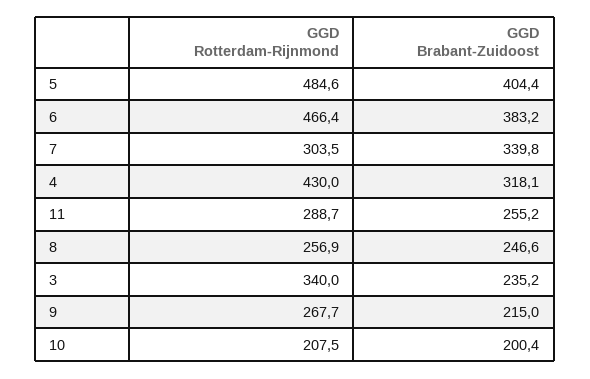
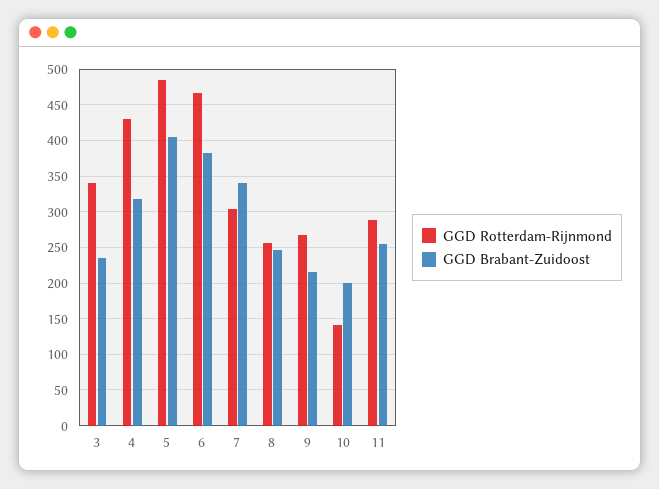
  {
    "GGD Rotterdam-Rijnmond": {
      "5": 484.6,
      "6": 466.4,
      "7": 303.5,
      "4": 430,
      "11": 288.7,
      "8": 256.9,
      "3": 340,
      "9": 267.7,
-     "10": 207.5
+     "10": 140
    },
    "GGD Brabant-Zuidoost": {
      "5": 404.4,
      "6": 383.2,
      "7": 339.8,
      "4": 318.1,
      "11": 255.2,
      "8": 246.6,
      "3": 235.2,
      "9": 215,
      "10": 200.4
    }
  }

